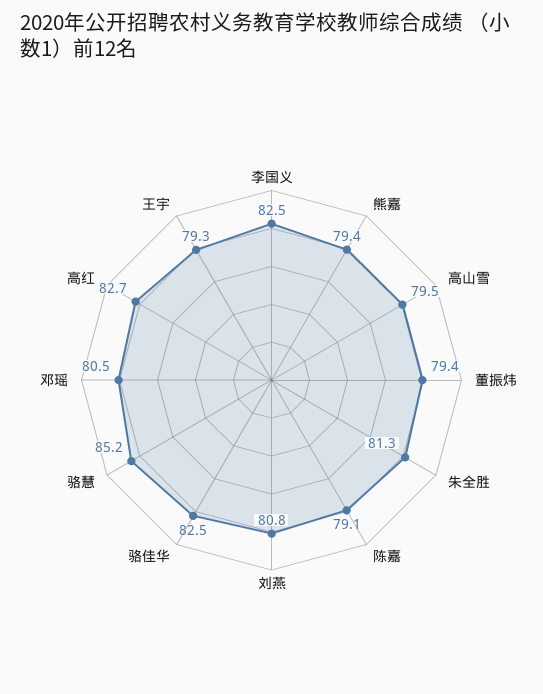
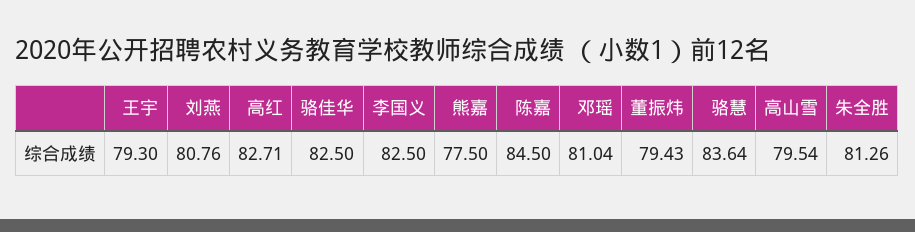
  {
    "李国义": 82.5,
-   "熊嘉": 79.4,
+   "熊嘉": 77.5,
    "高山雪": 79.54,
    "董振炜": 79.43,
    "朱全胜": 81.26,
-   "陈嘉": 79.1,
+   "陈嘉": 84.5,
    "刘燕": 80.76,
    "骆佳华": 82.5,
-   "骆慧": 85.2,
+   "骆慧": 83.64,
-   "邓瑶": 80.5,
+   "邓瑶": 81.04,
    "高红": 82.71,
    "王宇": 79.3
  }

